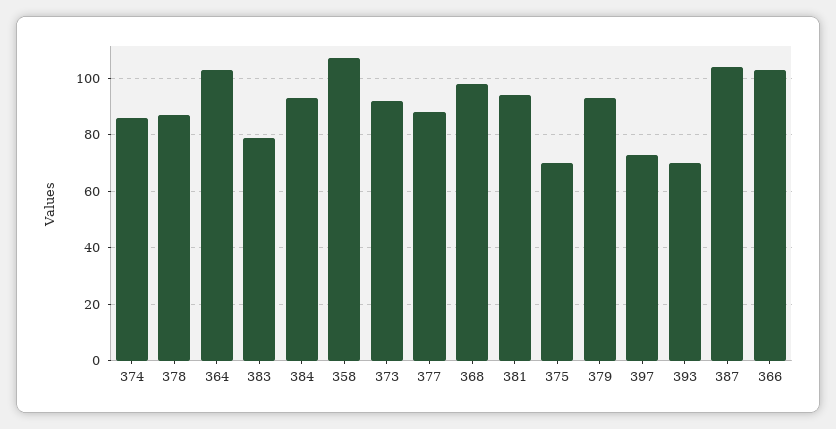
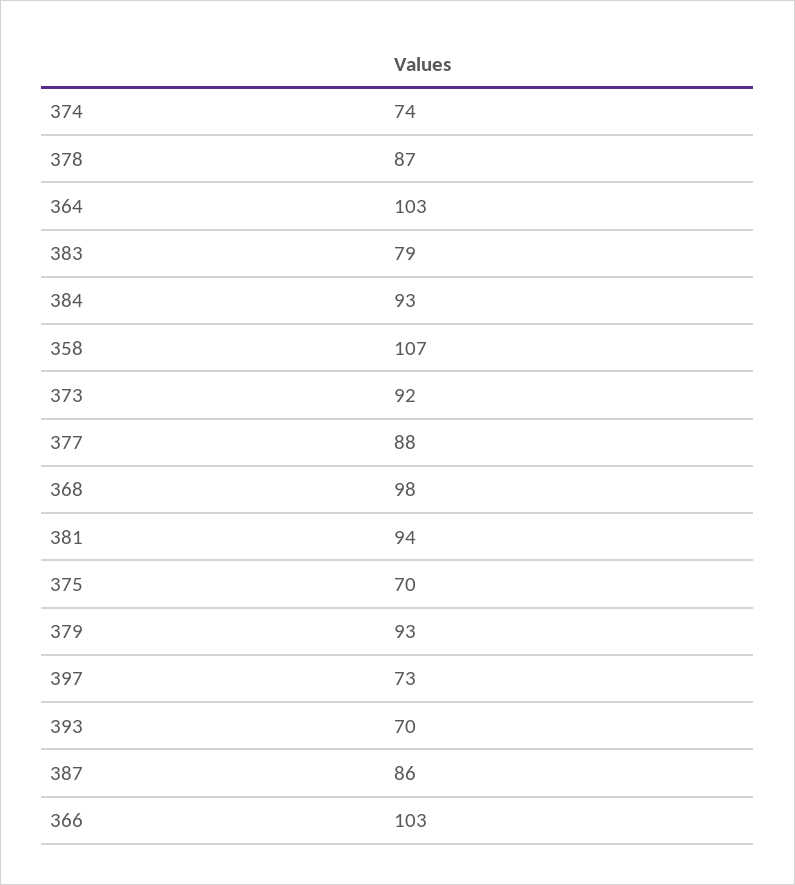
  {
-   "374": 85,
+   "374": 74,
    "378": 87,
    "364": 103,
    "383": 79,
    "384": 93,
    "358": 107,
    "373": 92,
    "377": 88,
    "368": 98,
    "381": 94,
    "375": 70,
    "379": 93,
    "397": 73,
    "393": 70,
-   "387": 105,
+   "387": 86,
    "366": 103
  }

